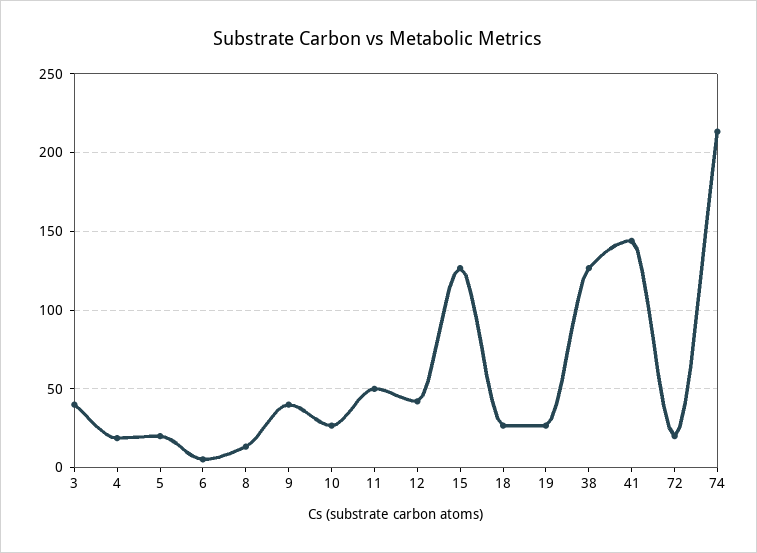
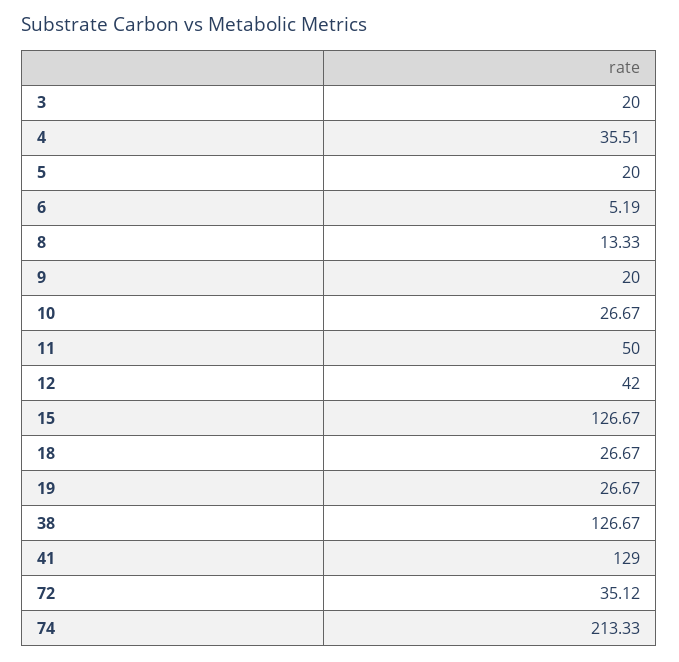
  {
-   "3": 40,
+   "3": 20,
-   "4": 20,
+   "4": 35.51,
    "5": 20,
    "6": 5.19,
    "8": 13.33,
-   "9": 40,
+   "9": 20,
    "10": 26.67,
    "11": 50,
    "12": 42,
    "15": 126.67,
    "18": 26.67,
    "19": 26.67,
    "38": 126.67,
-   "41": 145,
+   "41": 129,
-   "72": 20,
+   "72": 35.12,
    "74": 213.33
  }

